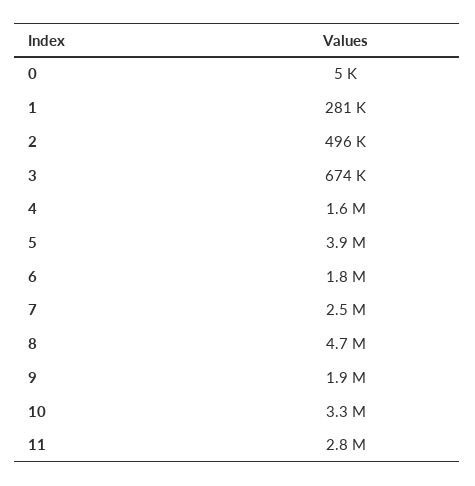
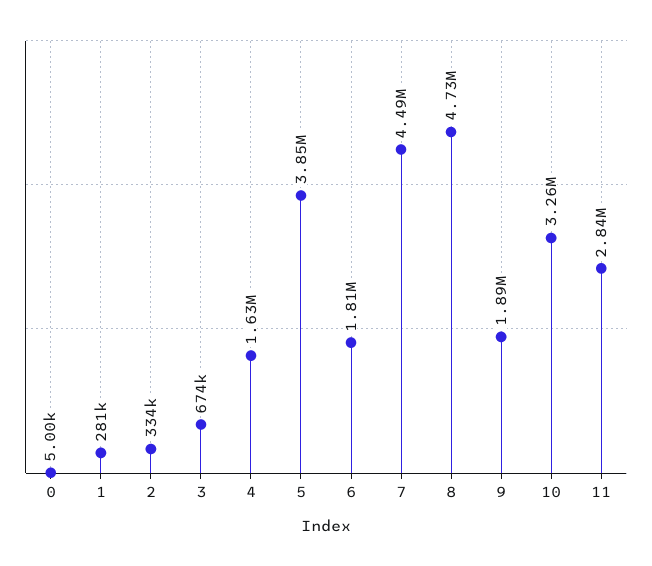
  {
    "0": 5000,
    "1": 281000,
-   "2": 496000,
+   "2": 334000,
    "3": 674000,
    "4": 1630000,
    "5": 3850000,
    "6": 1810000,
-   "7": 2500000,
+   "7": 4490000,
    "8": 4730000,
    "9": 1890000,
    "10": 3260000,
    "11": 2840000
  }

